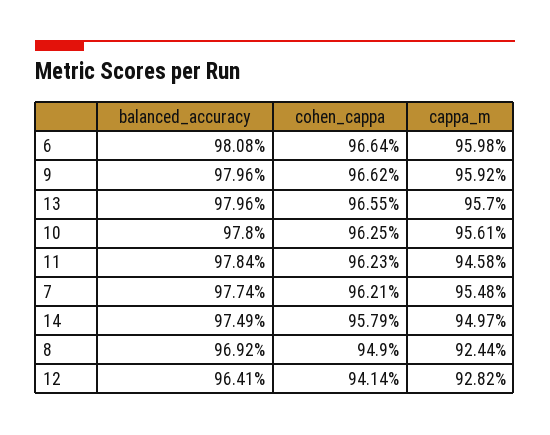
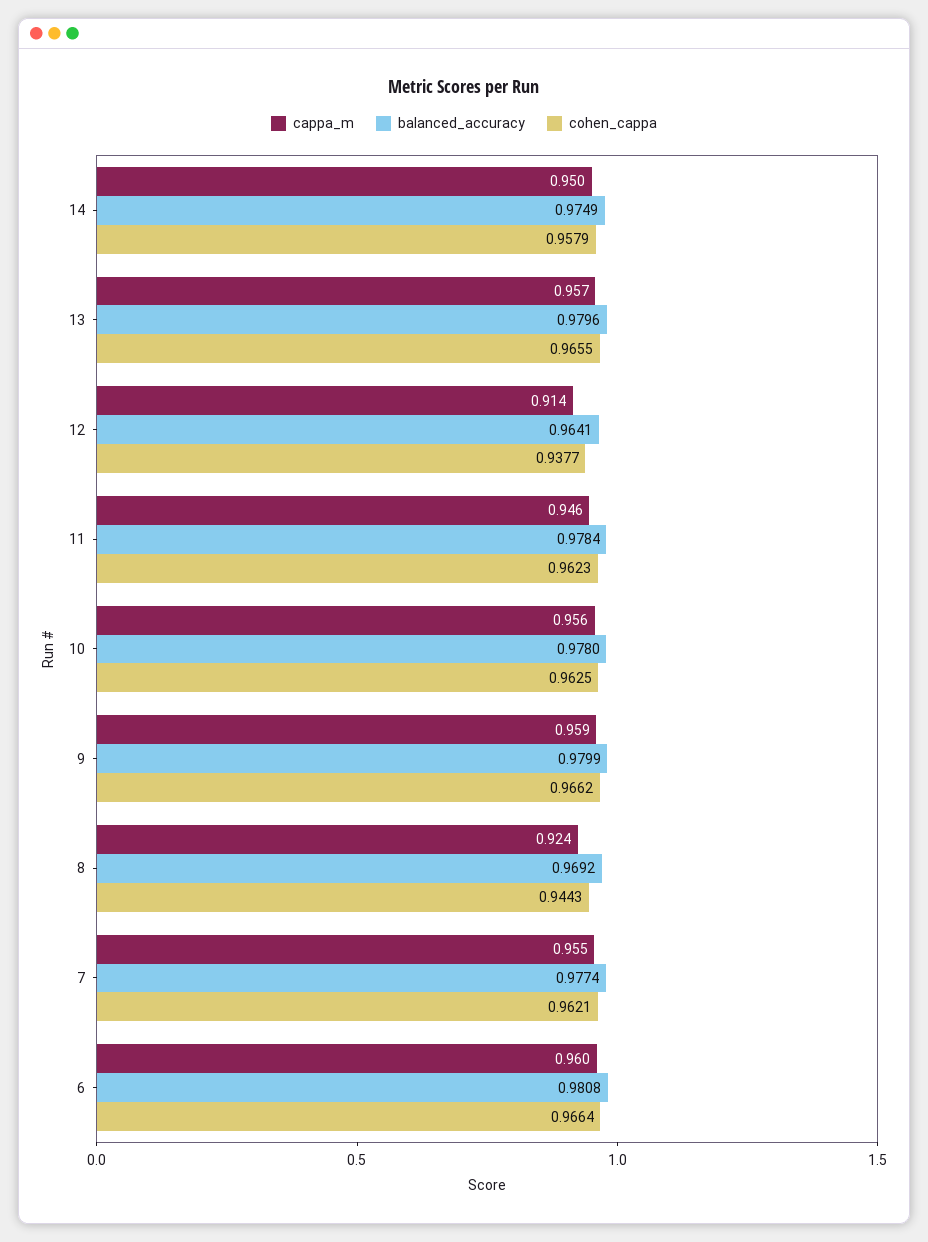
  {
    "balanced_accuracy": {
      "6": 0.9808,
-     "9": 0.9796,
+     "9": 0.9799,
      "13": 0.9796,
      "10": 0.978,
      "11": 0.9784,
      "7": 0.9774,
      "14": 0.9749,
      "8": 0.9692,
      "12": 0.9641
    },
    "cohen_cappa": {
      "6": 0.9664,
      "9": 0.9662,
      "13": 0.9655,
      "10": 0.9625,
      "11": 0.9623,
      "7": 0.9621,
      "14": 0.9579,
-     "8": 0.949,
+     "8": 0.9443,
-     "12": 0.9414
+     "12": 0.9377
    },
    "cappa_m": {
      "6": 0.9598,
      "9": 0.9592,
      "13": 0.957,
      "10": 0.9561,
      "11": 0.9458,
      "7": 0.9548,
      "14": 0.9497,
      "8": 0.9244,
-     "12": 0.9282
+     "12": 0.914
    }
  }

